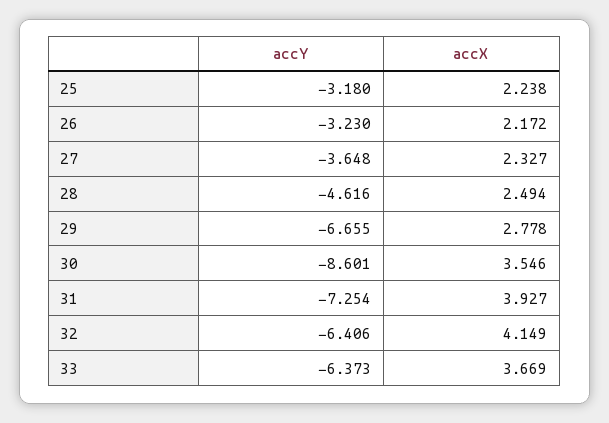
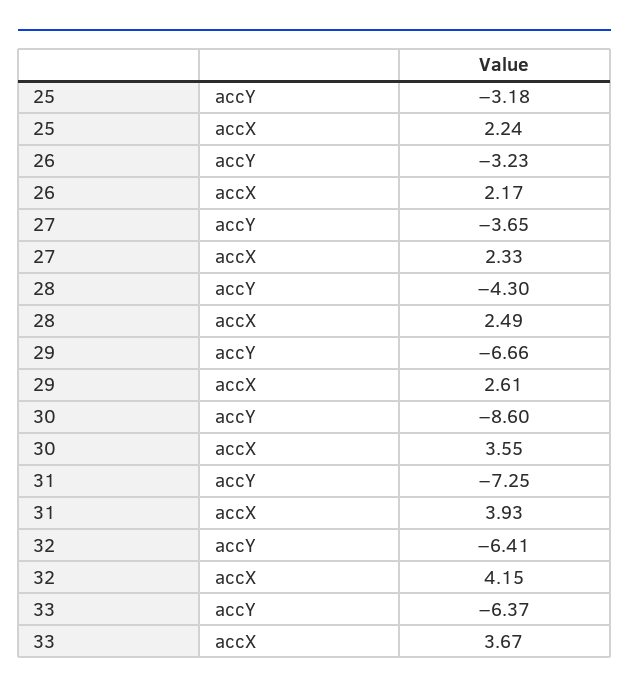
  {
    "accY": {
      "25": -3.18,
      "26": -3.23,
      "27": -3.648,
-     "28": -4.616,
+     "28": -4.3,
      "29": -6.655,
      "30": -8.601,
      "31": -7.254,
      "32": -6.406,
      "33": -6.373
    },
    "accX": {
      "25": 2.238,
      "26": 2.172,
      "27": 2.327,
      "28": 2.494,
-     "29": 2.778,
+     "29": 2.61,
      "30": 3.546,
      "31": 3.927,
      "32": 4.149,
      "33": 3.669
    }
  }

